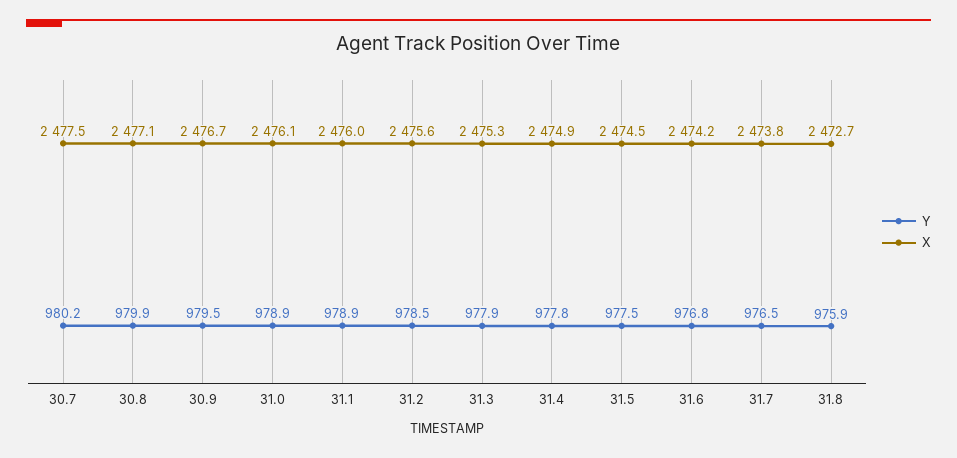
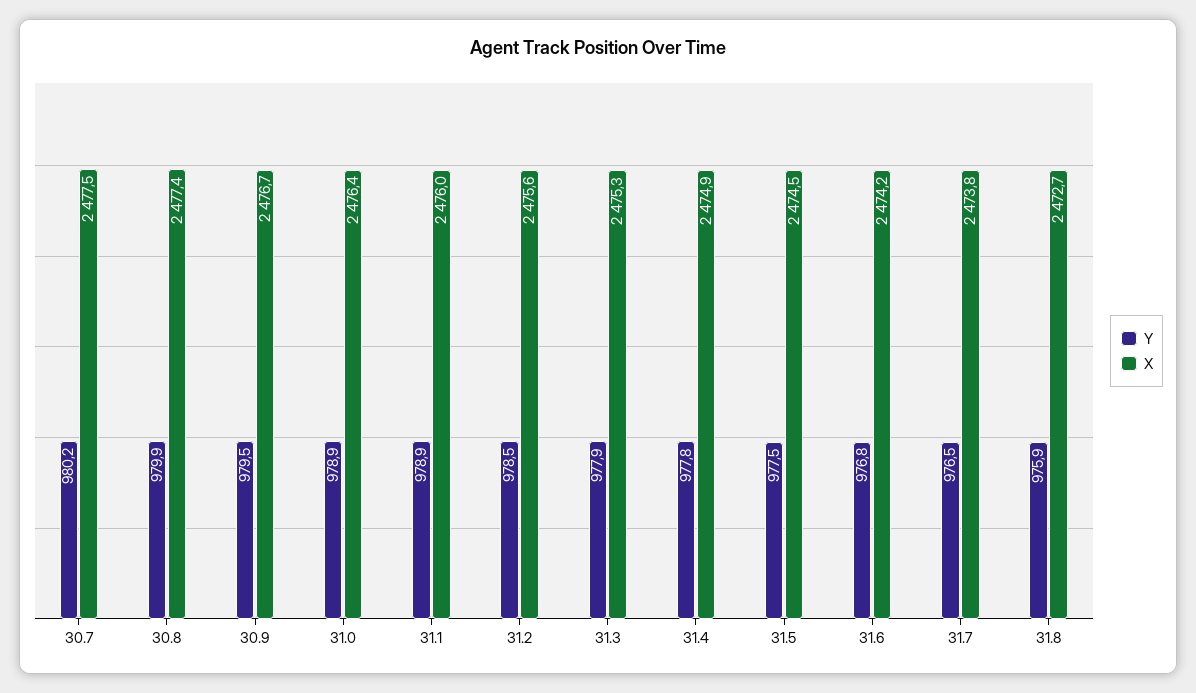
  {
    "Y": {
      "30.7": 980.2,
      "30.8": 979.9,
      "30.9": 979.5,
      "31.0": 978.9,
      "31.1": 978.9,
      "31.2": 978.5,
      "31.3": 977.9,
      "31.4": 977.8,
      "31.5": 977.5,
      "31.6": 976.8,
      "31.7": 976.5,
      "31.8": 975.9
    },
    "X": {
      "30.7": 2477.5,
-     "30.8": 2477.1,
+     "30.8": 2477.4,
      "30.9": 2476.7,
-     "31.0": 2476.1,
+     "31.0": 2476.4,
      "31.1": 2476,
      "31.2": 2475.6,
      "31.3": 2475.3,
      "31.4": 2474.9,
      "31.5": 2474.5,
      "31.6": 2474.2,
      "31.7": 2473.8,
      "31.8": 2472.7
    }
  }

